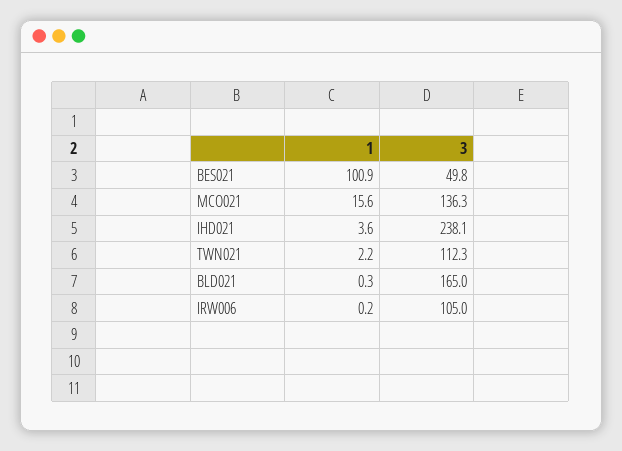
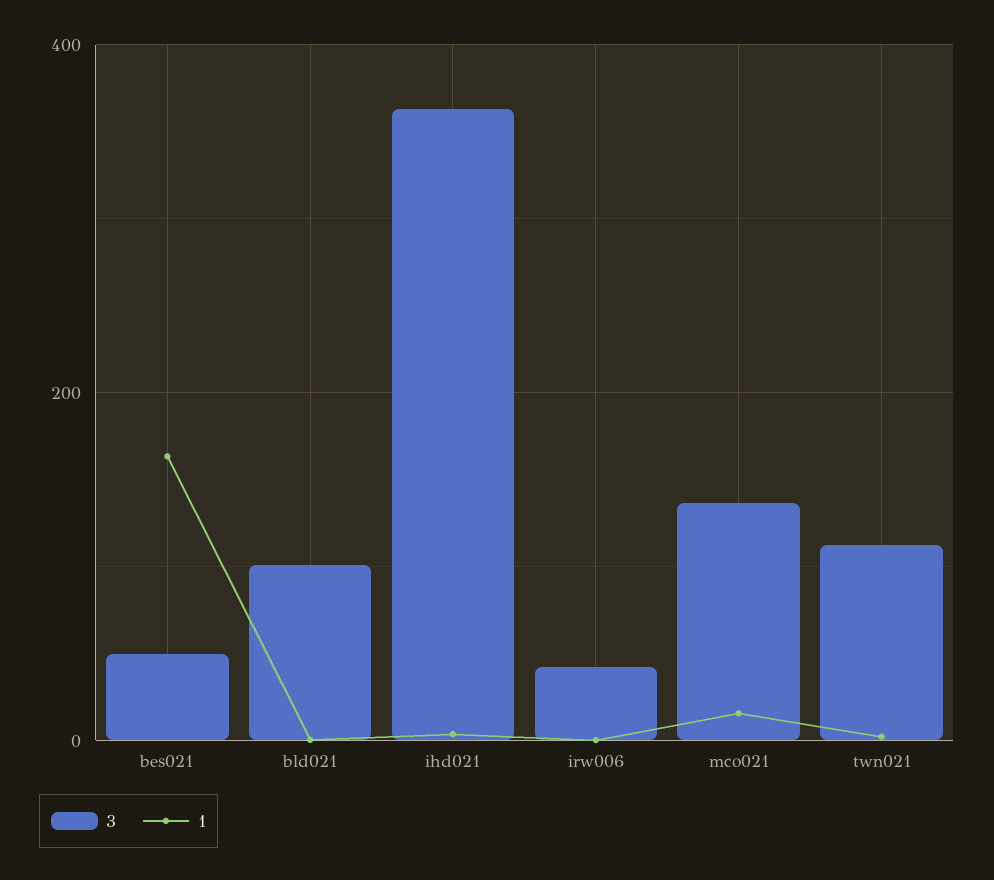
  {
    "1": {
-     "BES021": 100.9,
+     "BES021": 160,
      "MCO021": 15.6,
      "IHD021": 3.6,
      "TWN021": 2.2,
      "BLD021": 0.3,
      "IRW006": 0.2
    },
    "3": {
      "BES021": 49.8,
      "MCO021": 136.3,
-     "IHD021": 238.1,
+     "IHD021": 360,
      "TWN021": 112.3,
-     "BLD021": 165,
+     "BLD021": 100,
-     "IRW006": 105
+     "IRW006": 40
    }
  }

